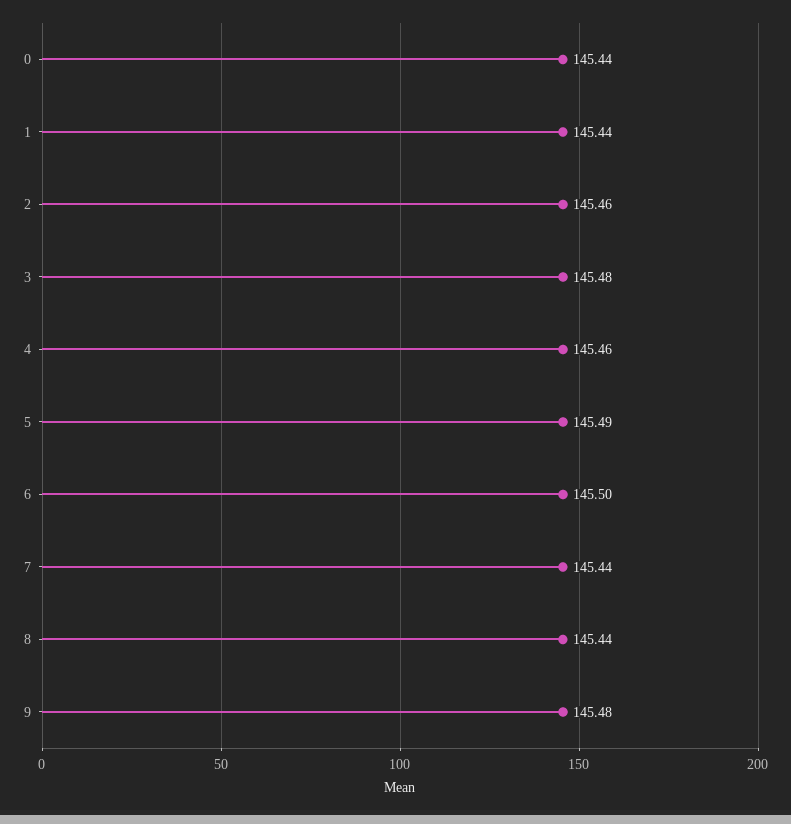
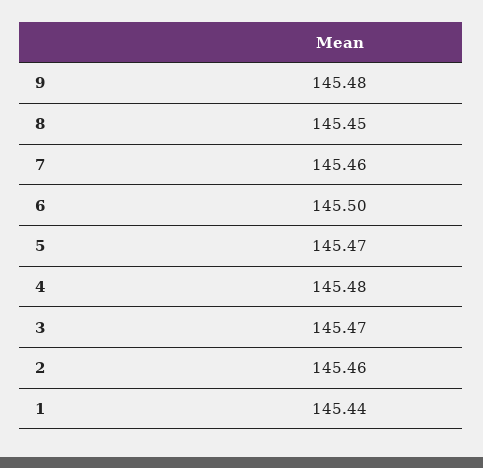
  {
-   "0": 145.44,
    "1": 145.44,
    "2": 145.46,
-   "3": 145.48,
+   "3": 145.47,
-   "4": 145.46,
+   "4": 145.48,
-   "5": 145.49,
+   "5": 145.47,
    "6": 145.5,
-   "7": 145.44,
+   "7": 145.46,
-   "8": 145.44,
+   "8": 145.45,
    "9": 145.48
  }

